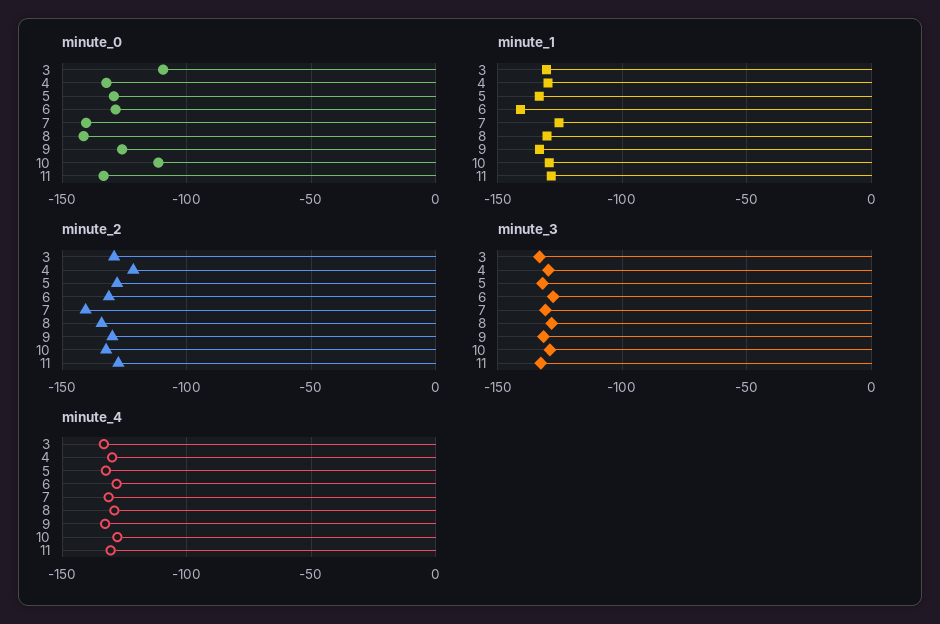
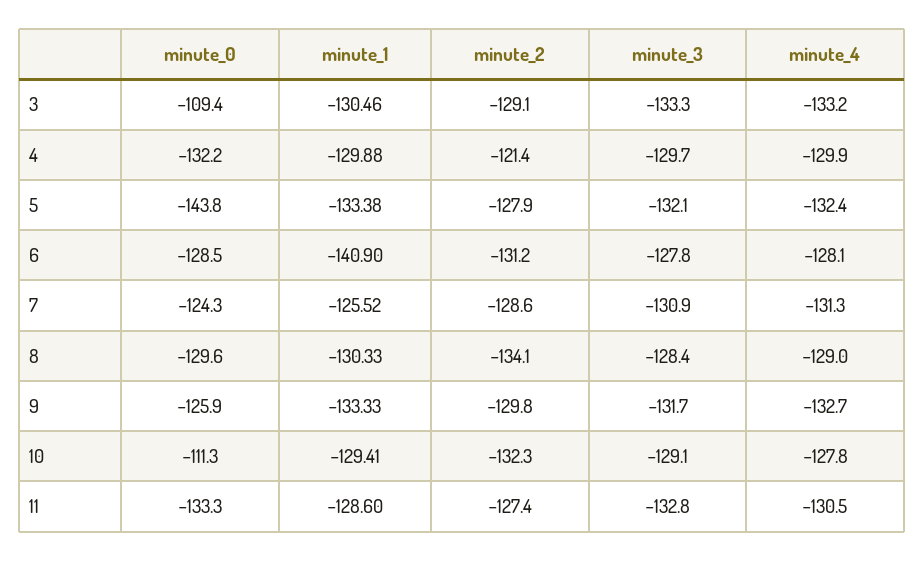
  {
    "minute_0": {
      "3": -109.4,
      "4": -132.2,
-     "5": -130,
+     "5": -143.8,
      "6": -128.5,
-     "7": -140,
+     "7": -124.3,
-     "8": -140,
+     "8": -129.6,
      "9": -125.9,
      "10": -111.3,
      "11": -133.3
    },
    "minute_1": {
      "3": -130.46,
      "4": -129.88,
      "5": -133.38,
      "6": -140.9,
      "7": -125.52,
      "8": -130.33,
      "9": -133.33,
      "10": -129.41,
      "11": -128.6
    },
    "minute_2": {
      "3": -129.1,
      "4": -121.4,
      "5": -127.9,
      "6": -131.2,
-     "7": -140,
+     "7": -128.6,
      "8": -134.1,
      "9": -129.8,
      "10": -132.3,
      "11": -127.4
    },
    "minute_3": {
      "3": -133.3,
      "4": -129.7,
      "5": -132.1,
      "6": -127.8,
      "7": -130.9,
      "8": -128.4,
      "9": -131.7,
      "10": -129.1,
      "11": -132.8
    },
    "minute_4": {
      "3": -133.2,
      "4": -129.9,
      "5": -132.4,
      "6": -128.1,
      "7": -131.3,
      "8": -129,
      "9": -132.7,
      "10": -127.8,
      "11": -130.5
    }
  }

